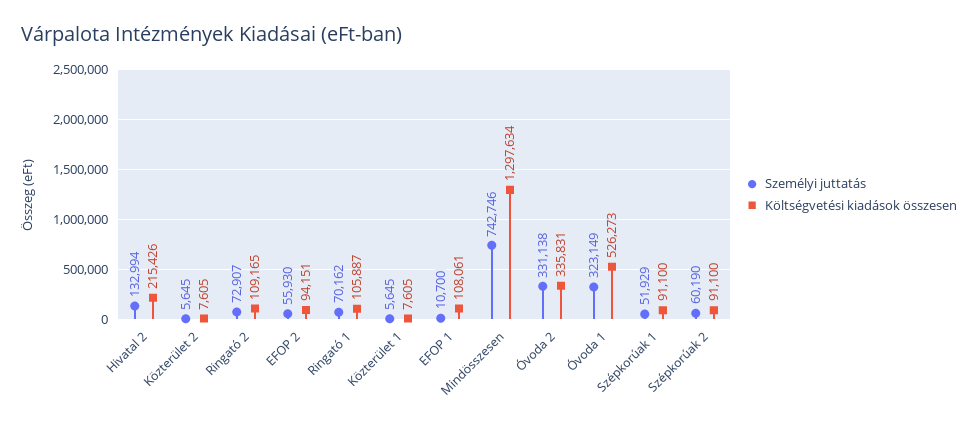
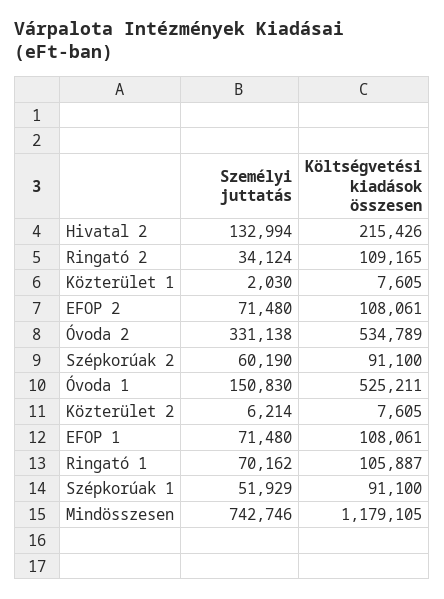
  {
    "Személyi juttatás": {
      "Hivatal 2": 132994,
-     "Közterület 2": 5645,
+     "Közterület 2": 6214,
-     "Ringató 2": 72907,
+     "Ringató 2": 34124,
-     "EFOP 2": 55930,
+     "EFOP 2": 71480,
      "Ringató 1": 70162,
-     "Közterület 1": 5645,
+     "Közterület 1": 2030,
-     "EFOP 1": 10700,
+     "EFOP 1": 71480,
      "Mindösszesen": 742746,
      "Óvoda 2": 331138,
-     "Óvoda 1": 323149,
+     "Óvoda 1": 150830,
      "Szépkorúak 1": 51929,
      "Szépkorúak 2": 60190
    },
    "Költségvetési kiadások összesen": {
      "Hivatal 2": 215426,
      "Közterület 2": 7605,
      "Ringató 2": 109165,
-     "EFOP 2": 94151,
+     "EFOP 2": 108061,
      "Ringató 1": 105887,
      "Közterület 1": 7605,
      "EFOP 1": 108061,
-     "Mindösszesen": 1297634,
+     "Mindösszesen": 1179105,
-     "Óvoda 2": 335831,
+     "Óvoda 2": 534789,
-     "Óvoda 1": 526273,
+     "Óvoda 1": 525211,
      "Szépkorúak 1": 91100,
      "Szépkorúak 2": 91100
    }
  }

